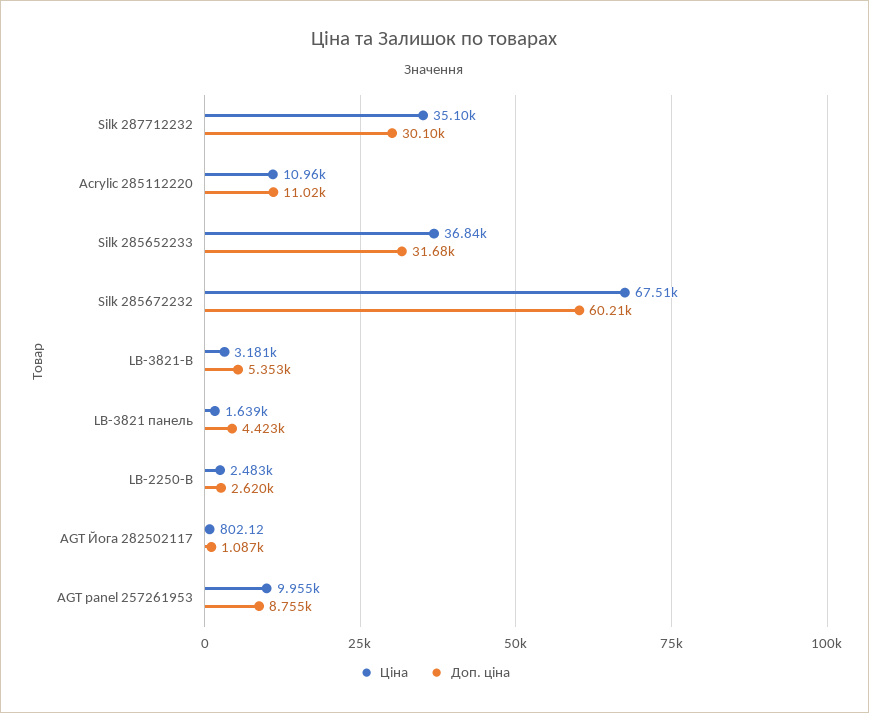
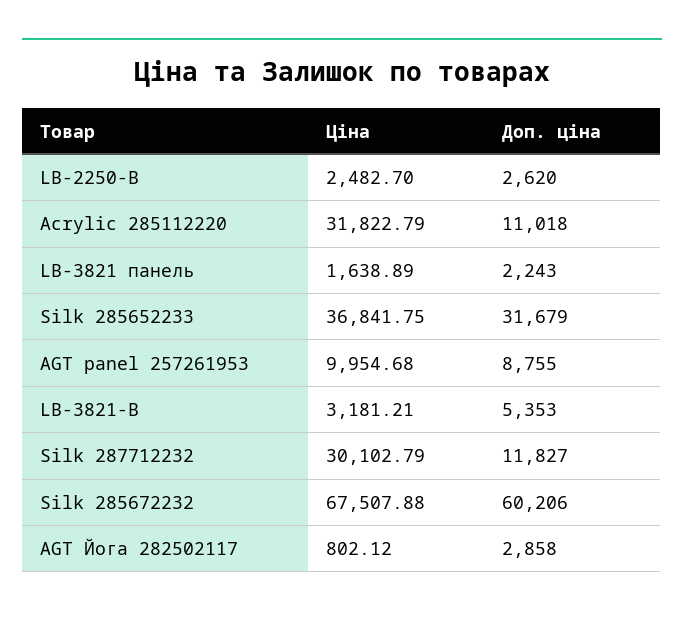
  {
    "Ціна": {
-     "Silk 287712232": 35100,
+     "Silk 287712232": 30102.79,
-     "Acrylic 285112220": 10960,
+     "Acrylic 285112220": 31822.79,
      "Silk 285652233": 36841.75,
      "Silk 285672232": 67507.88,
      "LB-3821-В": 3181.21,
      "LB-3821 панель": 1638.89,
      "LB-2250-В": 2482.7,
      "AGT Йога 282502117": 802.12,
      "AGT panel 257261953": 9954.68
    },
    "Доп. ціна": {
-     "Silk 287712232": 30100,
+     "Silk 287712232": 11827,
      "Acrylic 285112220": 11018,
      "Silk 285652233": 31679,
      "Silk 285672232": 60206,
      "LB-3821-В": 5353,
-     "LB-3821 панель": 4423,
+     "LB-3821 панель": 2243,
      "LB-2250-В": 2620,
-     "AGT Йога 282502117": 1087,
+     "AGT Йога 282502117": 2858,
      "AGT panel 257261953": 8755
    }
  }

